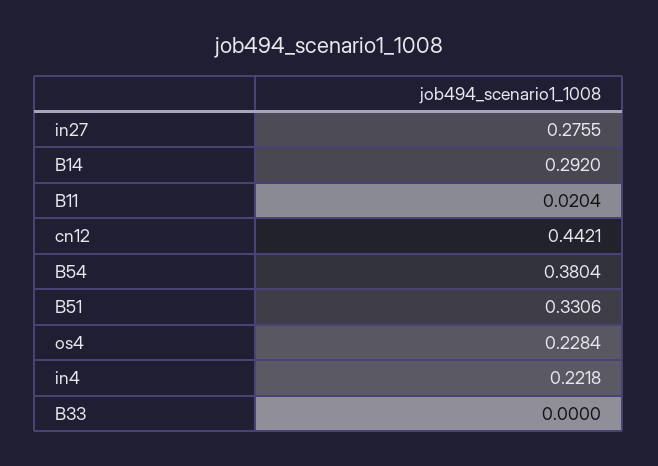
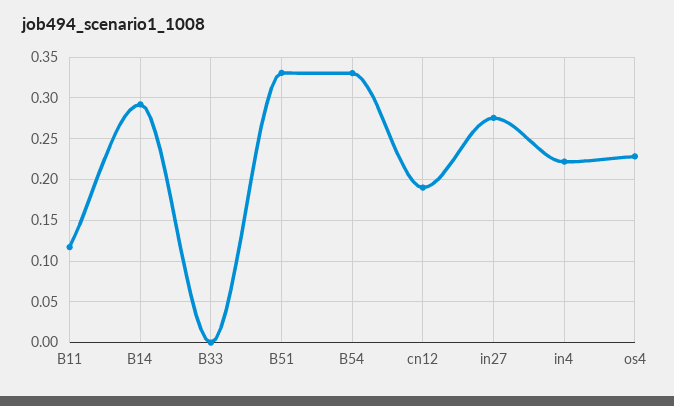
  {
    "in27": 0.2755,
    "B14": 0.292,
-   "B11": 0.0204,
+   "B11": 0.12,
-   "cn12": 0.4421,
+   "cn12": 0.19,
-   "B54": 0.3804,
+   "B54": 0.33,
    "B51": 0.3306,
    "os4": 0.2284,
    "in4": 0.2218,
    "B33": 0
  }

